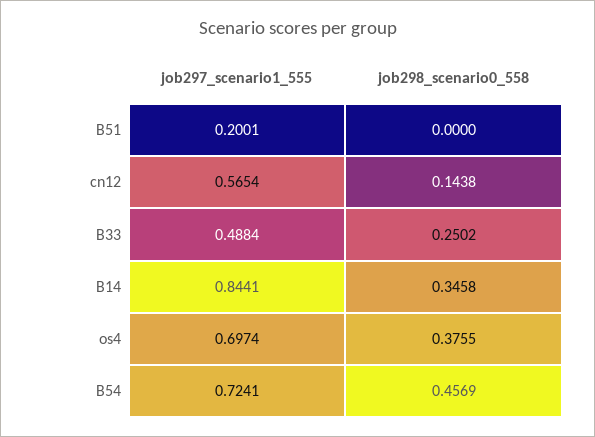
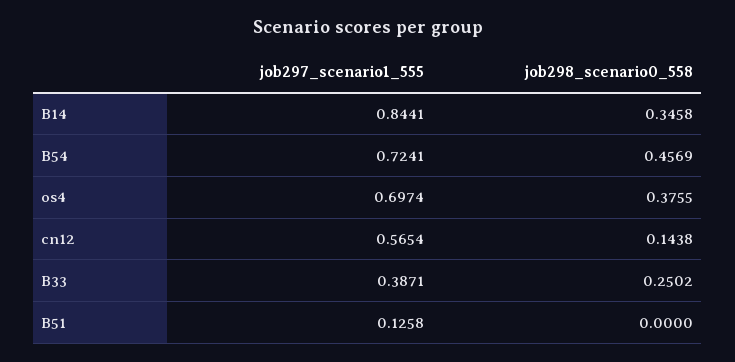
  {
    "job297_scenario1_555": {
-     "B51": 0.2001,
+     "B51": 0.1258,
      "cn12": 0.5654,
-     "B33": 0.4884,
+     "B33": 0.3871,
      "B14": 0.8441,
      "os4": 0.6974,
      "B54": 0.7241
    },
    "job298_scenario0_558": {
      "B51": 0,
      "cn12": 0.1438,
      "B33": 0.2502,
      "B14": 0.3458,
      "os4": 0.3755,
      "B54": 0.4569
    }
  }

